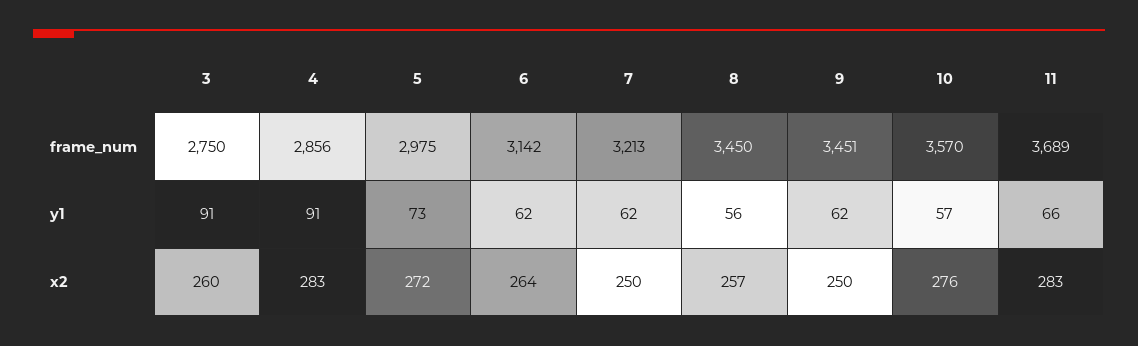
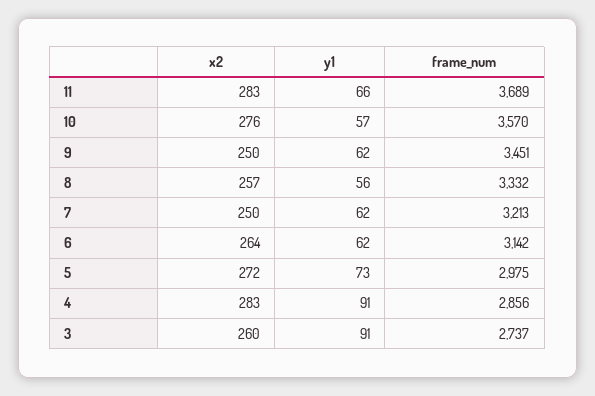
  {
    "3": {
-     "frame_num": 2750,
+     "frame_num": 2737,
      "y1": 91,
      "x2": 260
    },
    "4": {
      "frame_num": 2856,
      "y1": 91,
      "x2": 283
    },
    "5": {
      "frame_num": 2975,
      "y1": 73,
      "x2": 272
    },
    "6": {
      "frame_num": 3142,
      "y1": 62,
      "x2": 264
    },
    "7": {
      "frame_num": 3213,
      "y1": 62,
      "x2": 250
    },
    "8": {
-     "frame_num": 3450,
+     "frame_num": 3332,
      "y1": 56,
      "x2": 257
    },
    "9": {
      "frame_num": 3451,
      "y1": 62,
      "x2": 250
    },
    "10": {
      "frame_num": 3570,
      "y1": 57,
      "x2": 276
    },
    "11": {
      "frame_num": 3689,
      "y1": 66,
      "x2": 283
    }
  }

